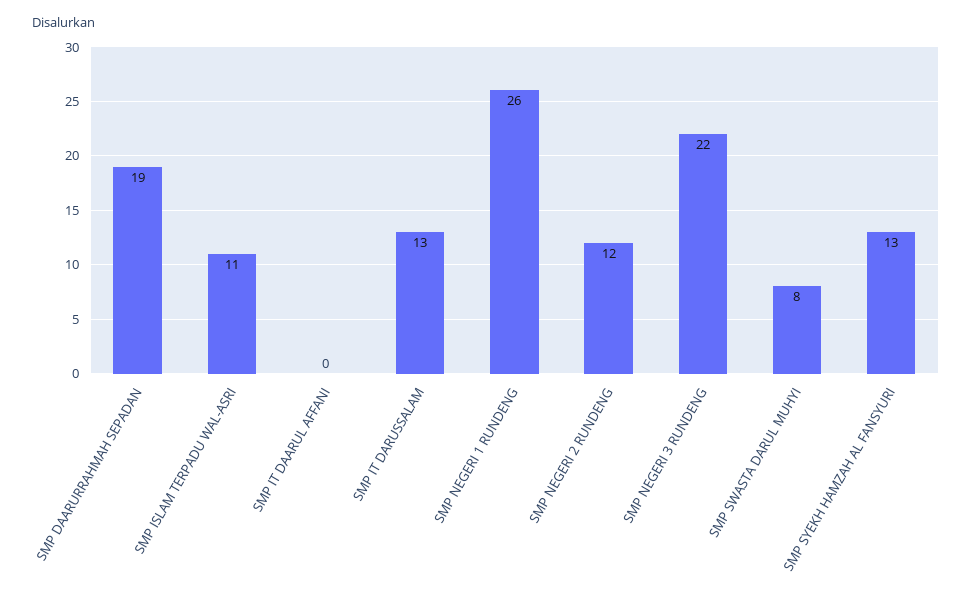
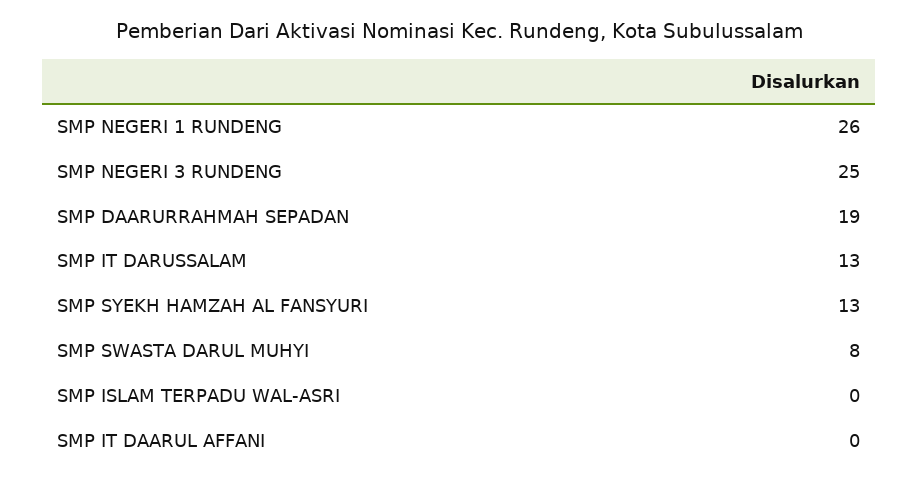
  {
    "SMP DAARURRAHMAH SEPADAN": 19,
-   "SMP ISLAM TERPADU WAL-ASRI": 11,
+   "SMP ISLAM TERPADU WAL-ASRI": 0,
    "SMP IT DAARUL AFFANI": 0,
    "SMP IT DARUSSALAM": 13,
    "SMP NEGERI 1 RUNDENG": 26,
-   "SMP NEGERI 2 RUNDENG": 12,
-   "SMP NEGERI 3 RUNDENG": 22,
+   "SMP NEGERI 3 RUNDENG": 25,
    "SMP SWASTA DARUL MUHYI": 8,
    "SMP SYEKH HAMZAH AL FANSYURI": 13
  }

